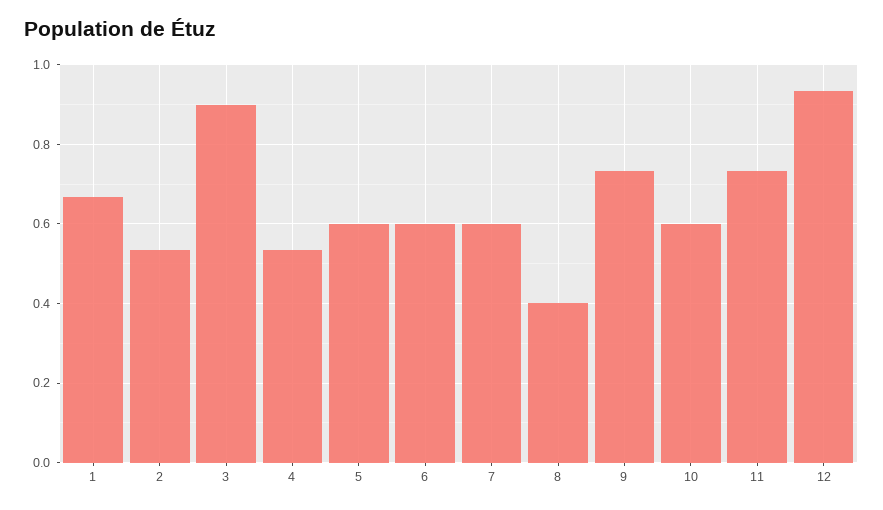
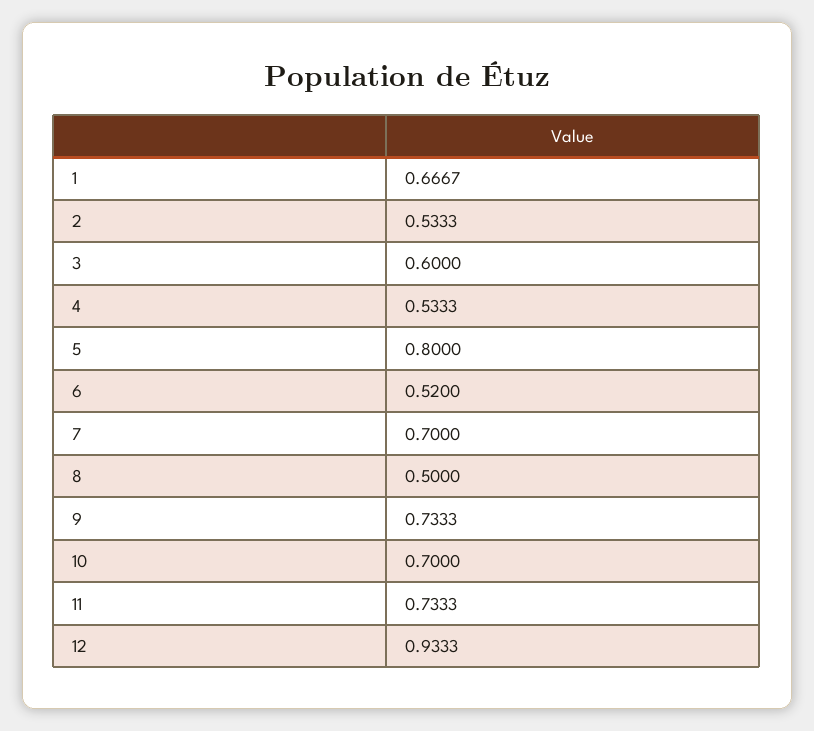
  {
    "1": 0.6667,
    "2": 0.5333,
-   "3": 0.9,
+   "3": 0.6,
    "4": 0.5333,
-   "5": 0.6,
+   "5": 0.8,
-   "6": 0.6,
+   "6": 0.52,
-   "7": 0.6,
+   "7": 0.7,
-   "8": 0.4,
+   "8": 0.5,
    "9": 0.7333,
-   "10": 0.6,
+   "10": 0.7,
    "11": 0.7333,
    "12": 0.9333
  }

